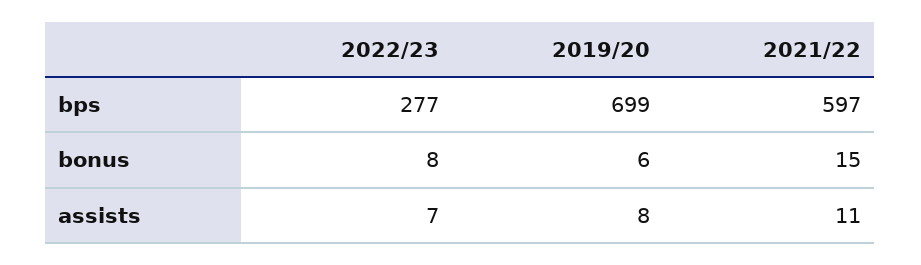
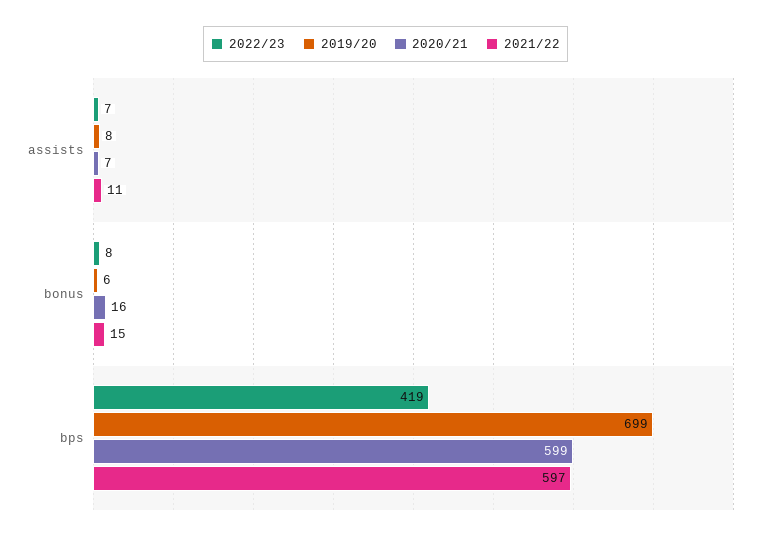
  {
    "2022/23": {
-     "bps": 277,
+     "bps": 419,
      "bonus": 8,
      "assists": 7
    },
    "2019/20": {
      "bps": 699,
      "bonus": 6,
      "assists": 8
    },
    "2021/22": {
      "bps": 597,
      "bonus": 15,
      "assists": 11
-   }
+   },
+   "2020/21": {
+     "assists": 7,
+     "bonus": 16,
+     "bps": 599
+   }
  }

